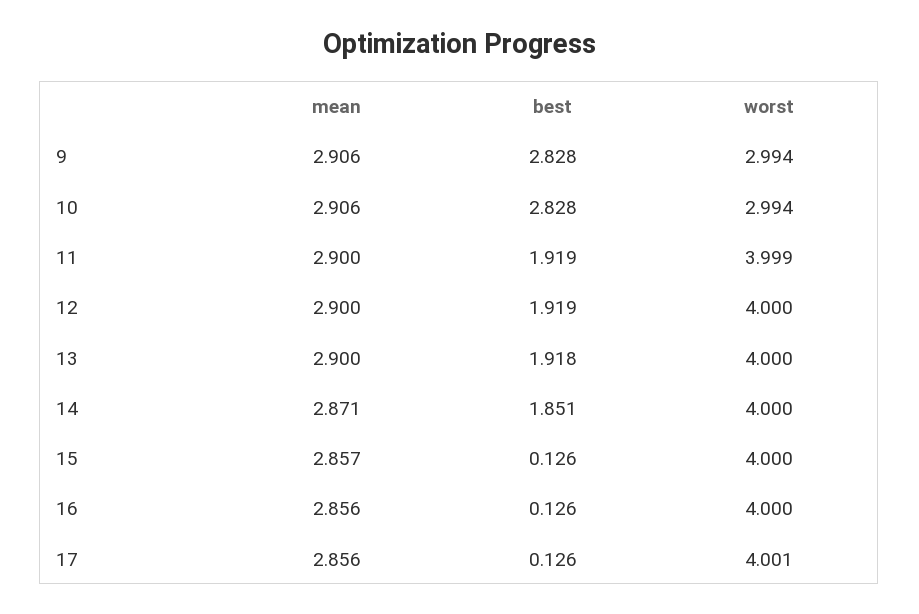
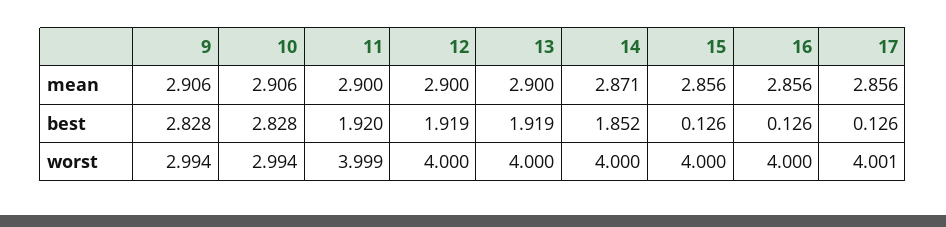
  {
    "mean": {
      "9": 2.906,
      "10": 2.906,
      "11": 2.9,
      "12": 2.9,
      "13": 2.9,
      "14": 2.871,
-     "15": 2.857,
+     "15": 2.856,
      "16": 2.856,
      "17": 2.856
    },
    "best": {
      "9": 2.828,
      "10": 2.828,
-     "11": 1.919,
+     "11": 1.92,
      "12": 1.919,
-     "13": 1.918,
+     "13": 1.919,
-     "14": 1.851,
+     "14": 1.852,
      "15": 0.126,
      "16": 0.126,
      "17": 0.126
    },
    "worst": {
      "9": 2.994,
      "10": 2.994,
      "11": 3.999,
      "12": 4,
      "13": 4,
      "14": 4,
      "15": 4,
      "16": 4,
      "17": 4.001
    }
  }

